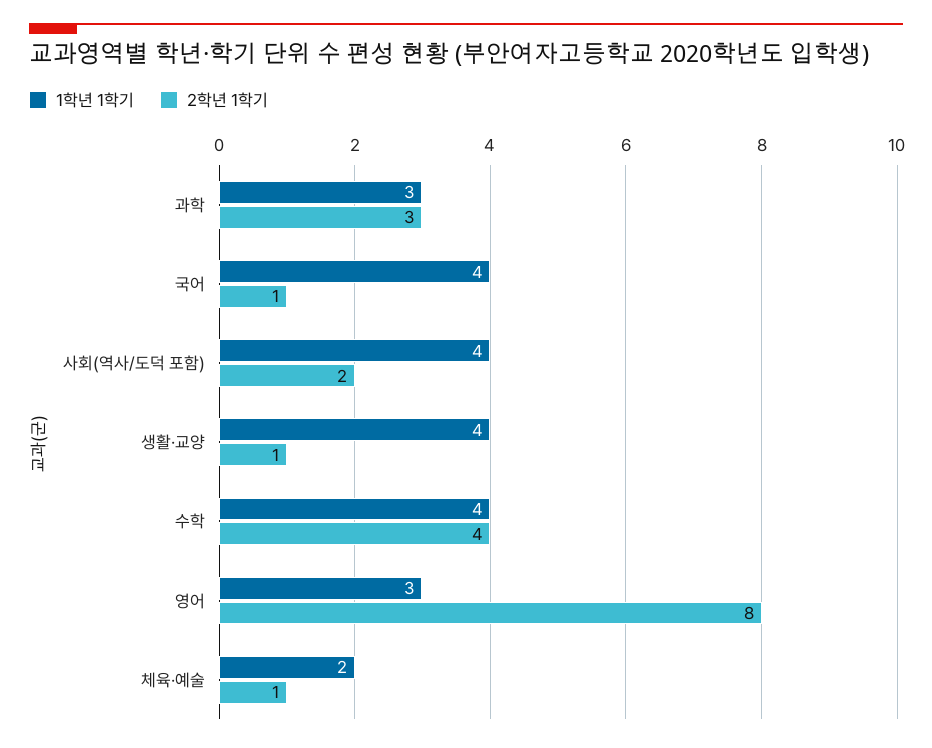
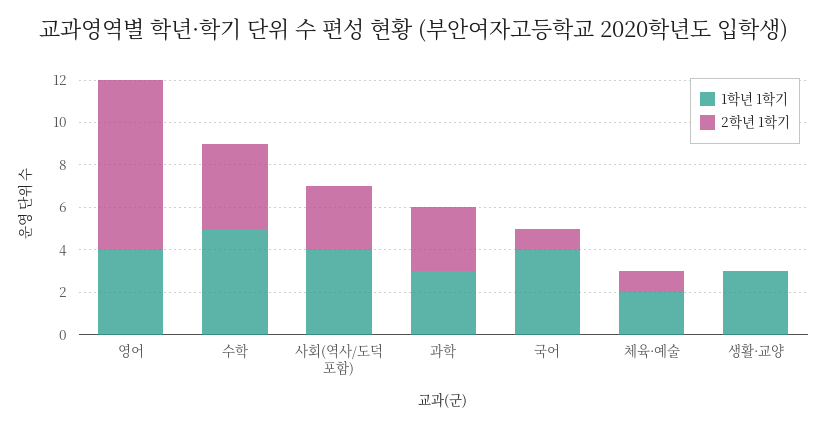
  {
    "1학년 1학기": {
      "과학": 3,
      "국어": 4,
      "사회(역사/도덕 포함)": 4,
-     "생활·교양": 4,
+     "생활·교양": 3,
-     "수학": 4,
+     "수학": 5,
-     "영어": 3,
+     "영어": 4,
      "체육·예술": 2
    },
    "2학년 1학기": {
      "과학": 3,
      "국어": 1,
-     "사회(역사/도덕 포함)": 2,
+     "사회(역사/도덕 포함)": 3,
-     "생활·교양": 1,
+     "생활·교양": 0,
      "수학": 4,
      "영어": 8,
      "체육·예술": 1
    }
  }

